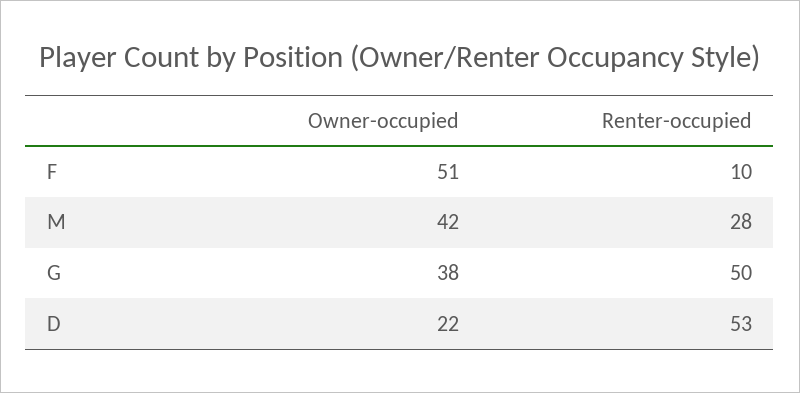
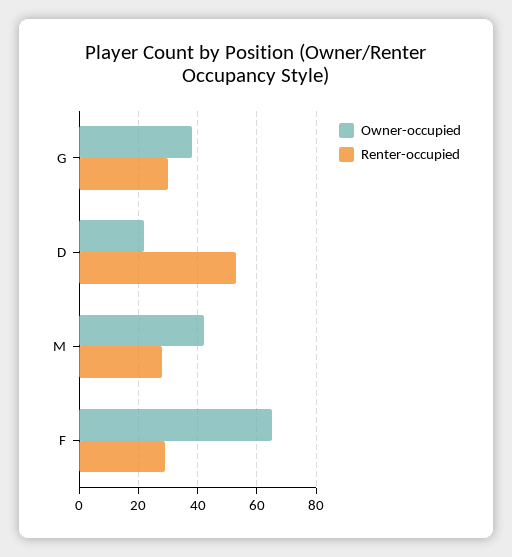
  {
    "Owner-occupied": {
-     "F": 51,
+     "F": 65,
      "M": 42,
      "G": 38,
      "D": 22
    },
    "Renter-occupied": {
-     "F": 10,
+     "F": 30,
      "M": 28,
-     "G": 50,
+     "G": 30,
      "D": 53
    }
  }

